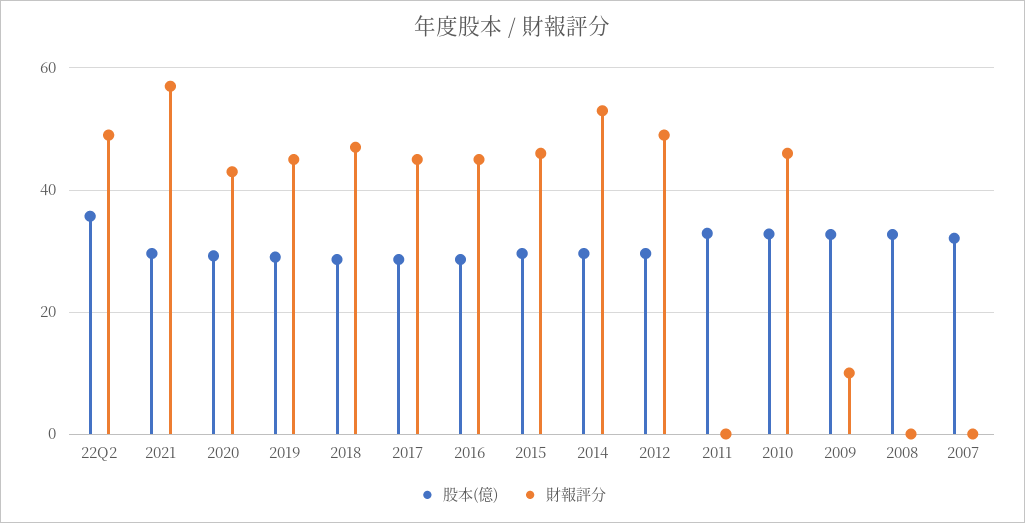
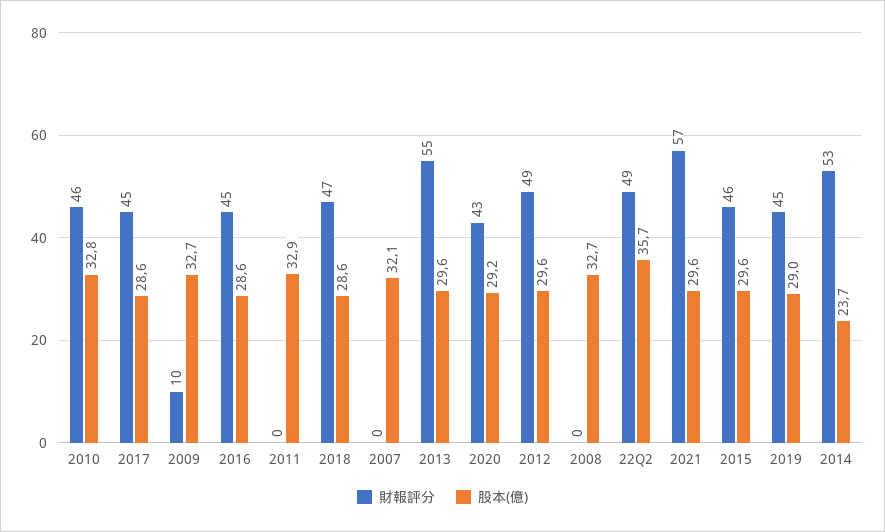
  {
    "股本(億)": {
      "22Q2": 35.7,
      "2021": 29.6,
      "2020": 29.2,
      "2019": 29,
      "2018": 28.6,
      "2017": 28.6,
      "2016": 28.6,
      "2015": 29.6,
-     "2014": 30,
+     "2014": 23.7,
      "2012": 29.6,
      "2011": 32.9,
      "2010": 32.8,
      "2009": 32.7,
      "2008": 32.7,
-     "2007": 32.1
+     "2007": 32.1,
+     "2013": 29.6
    },
    "財報評分": {
      "22Q2": 49,
      "2021": 57,
      "2020": 43,
      "2019": 45,
      "2018": 47,
      "2017": 45,
      "2016": 45,
      "2015": 46,
      "2014": 53,
      "2012": 49,
      "2011": 0,
      "2010": 46,
      "2009": 10,
      "2008": 0,
-     "2007": 0
+     "2007": 0,
+     "2013": 55
    }
  }

